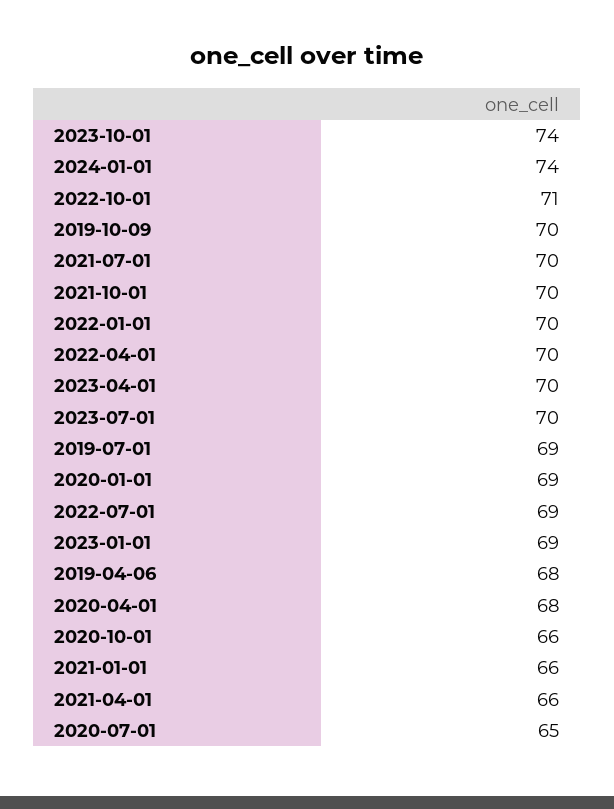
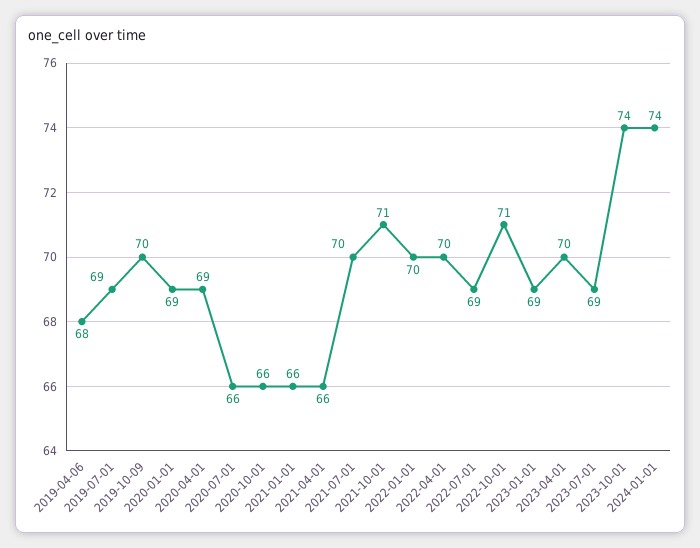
  {
    "2023-10-01": 74,
    "2024-01-01": 74,
    "2022-10-01": 71,
    "2019-10-09": 70,
    "2021-07-01": 70,
-   "2021-10-01": 70,
+   "2021-10-01": 71,
    "2022-01-01": 70,
    "2022-04-01": 70,
    "2023-04-01": 70,
-   "2023-07-01": 70,
+   "2023-07-01": 69,
    "2019-07-01": 69,
    "2020-01-01": 69,
    "2022-07-01": 69,
    "2023-01-01": 69,
    "2019-04-06": 68,
-   "2020-04-01": 68,
+   "2020-04-01": 69,
    "2020-10-01": 66,
    "2021-01-01": 66,
    "2021-04-01": 66,
-   "2020-07-01": 65
+   "2020-07-01": 66
  }

